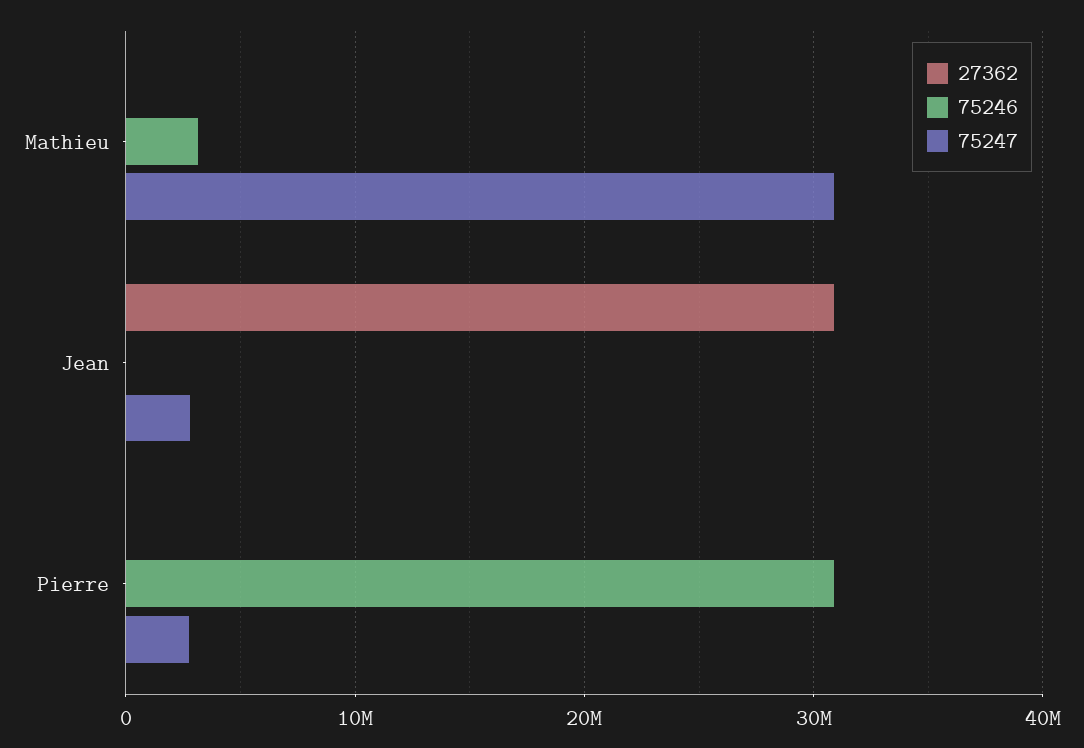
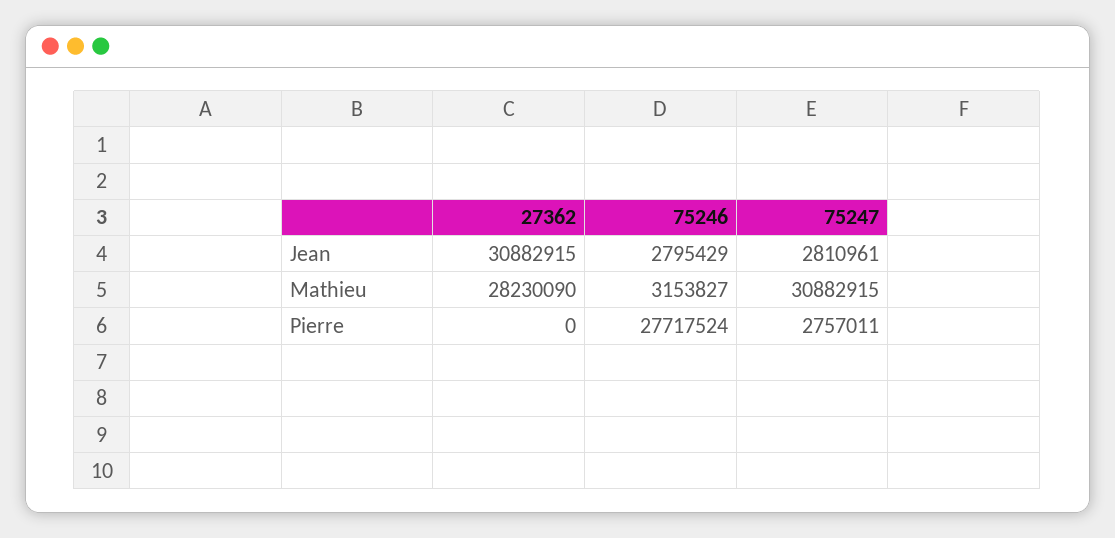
  {
    "27362": {
-     "Mathieu": 0,
+     "Mathieu": 28230090,
      "Jean": 30882915,
      "Pierre": 0
    },
    "75246": {
      "Mathieu": 3153827,
-     "Jean": 0,
+     "Jean": 2795429,
-     "Pierre": 31000000
+     "Pierre": 27717524
    },
    "75247": {
      "Mathieu": 30882915,
      "Jean": 2810961,
      "Pierre": 2757011
    }
  }

